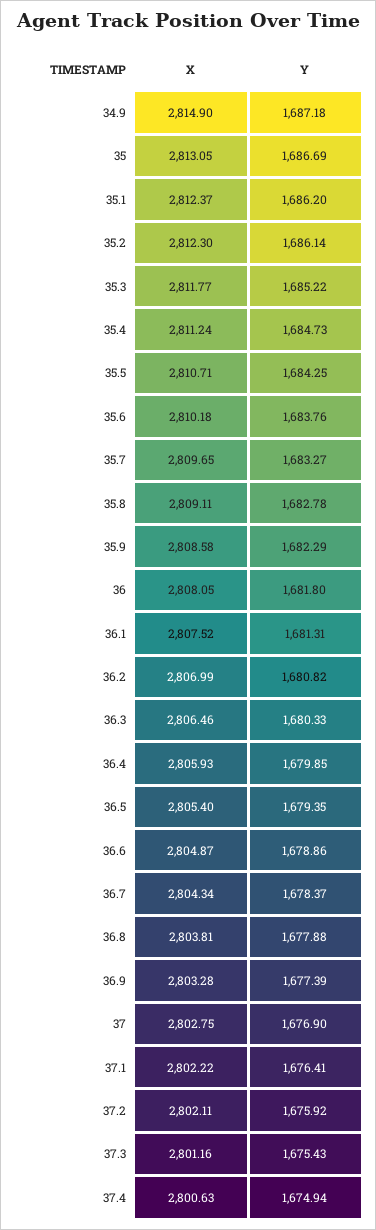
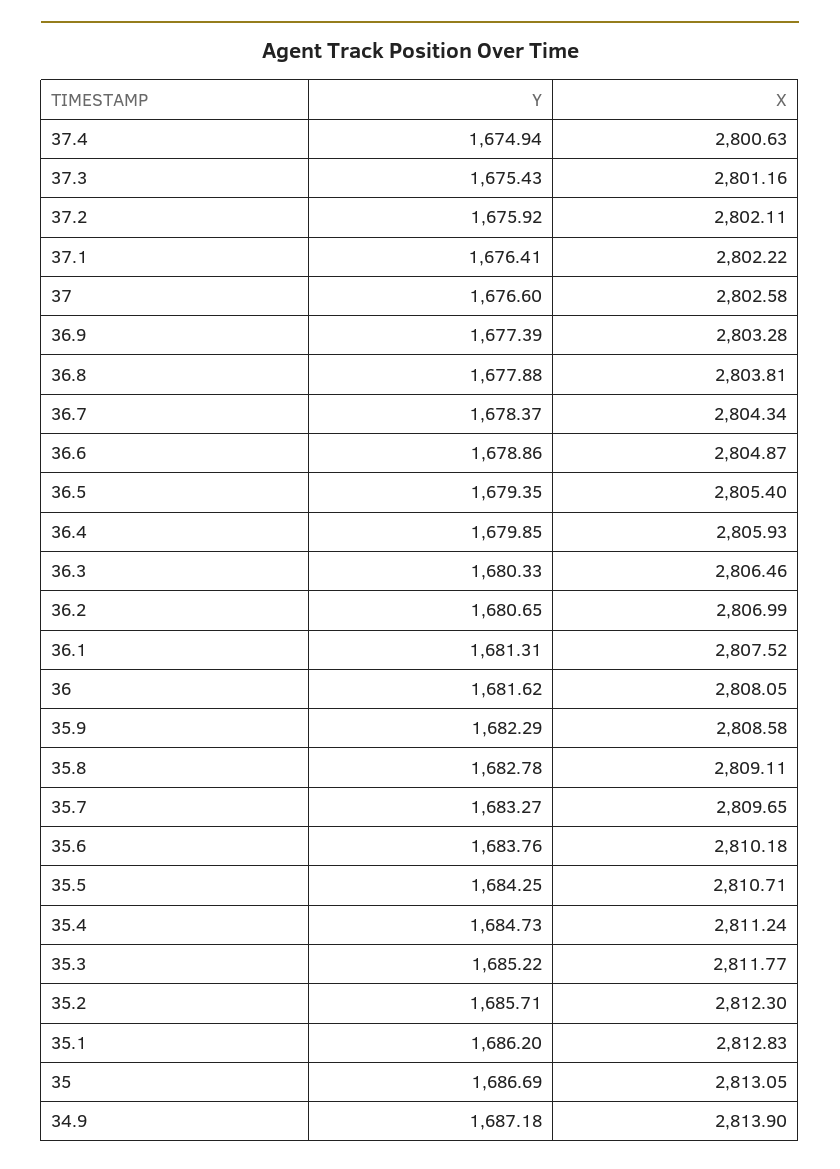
  {
    "X": {
-     "34.9": 2814.9,
+     "34.9": 2813.9,
      "35": 2813.05,
-     "35.1": 2812.37,
+     "35.1": 2812.83,
      "35.2": 2812.3,
      "35.3": 2811.77,
      "35.4": 2811.24,
      "35.5": 2810.71,
      "35.6": 2810.18,
      "35.7": 2809.65,
      "35.8": 2809.11,
      "35.9": 2808.58,
      "36": 2808.05,
      "36.1": 2807.52,
      "36.2": 2806.99,
      "36.3": 2806.46,
      "36.4": 2805.93,
      "36.5": 2805.4,
      "36.6": 2804.87,
      "36.7": 2804.34,
      "36.8": 2803.81,
      "36.9": 2803.28,
-     "37": 2802.75,
+     "37": 2802.58,
      "37.1": 2802.22,
      "37.2": 2802.11,
      "37.3": 2801.16,
      "37.4": 2800.63
    },
    "Y": {
      "34.9": 1687.18,
      "35": 1686.69,
      "35.1": 1686.2,
-     "35.2": 1686.14,
+     "35.2": 1685.71,
      "35.3": 1685.22,
      "35.4": 1684.73,
      "35.5": 1684.25,
      "35.6": 1683.76,
      "35.7": 1683.27,
      "35.8": 1682.78,
      "35.9": 1682.29,
-     "36": 1681.8,
+     "36": 1681.62,
      "36.1": 1681.31,
-     "36.2": 1680.82,
+     "36.2": 1680.65,
      "36.3": 1680.33,
      "36.4": 1679.85,
      "36.5": 1679.35,
      "36.6": 1678.86,
      "36.7": 1678.37,
      "36.8": 1677.88,
      "36.9": 1677.39,
-     "37": 1676.9,
+     "37": 1676.6,
      "37.1": 1676.41,
      "37.2": 1675.92,
      "37.3": 1675.43,
      "37.4": 1674.94
    }
  }

